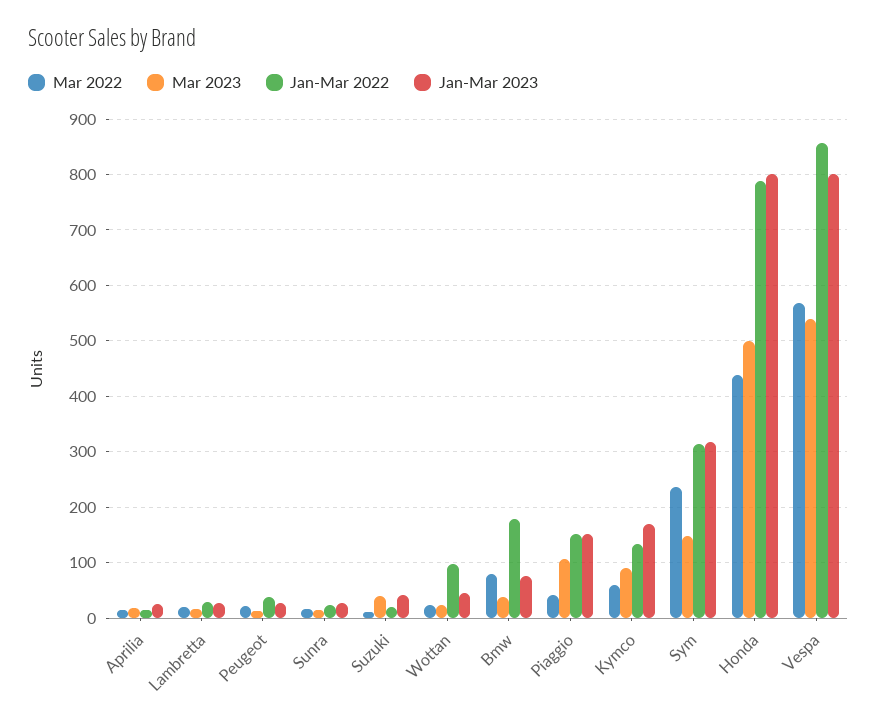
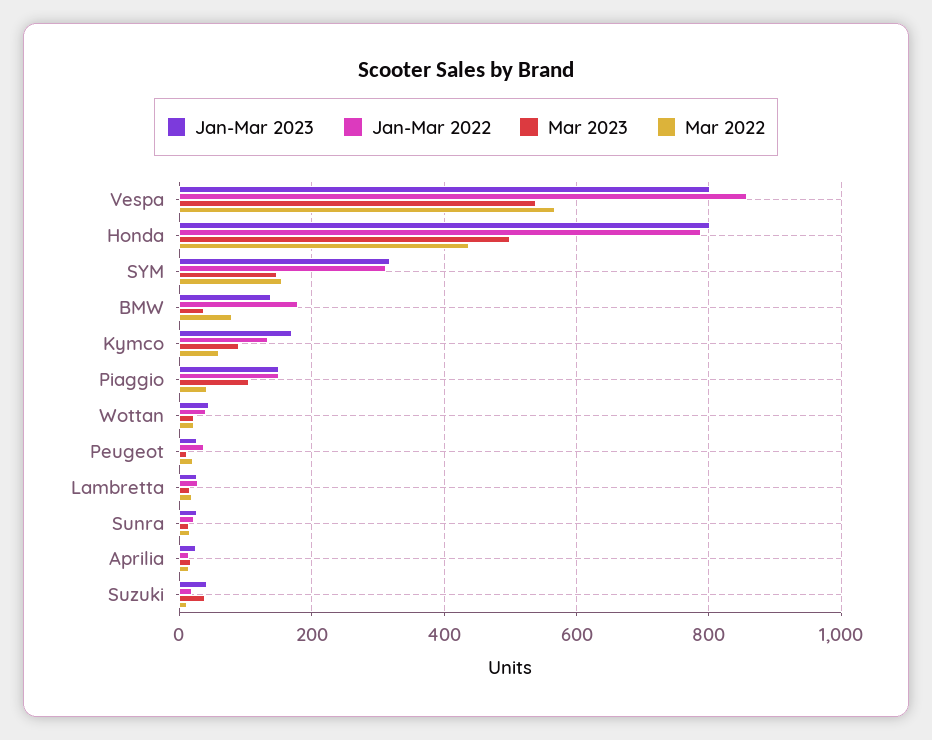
  {
    "Mar 2022": {
      "Aprilia": 20,
      "Lambretta": 20,
      "Peugeot": 20,
      "Sunra": 20,
      "Suzuki": 20,
      "Wottan": 20,
      "Bmw": 80,
      "Piaggio": 40,
      "Kymco": 60,
-     "Sym": 240,
+     "Sym": 160,
      "Honda": 440,
      "Vespa": 560
    },
    "Mar 2023": {
      "Aprilia": 20,
      "Lambretta": 20,
      "Peugeot": 20,
      "Sunra": 20,
      "Suzuki": 40,
      "Wottan": 20,
      "Bmw": 40,
      "Piaggio": 100,
      "Kymco": 100,
      "Sym": 140,
      "Honda": 500,
      "Vespa": 540
    },
    "Jan-Mar 2022": {
      "Aprilia": 20,
      "Lambretta": 20,
      "Peugeot": 40,
      "Sunra": 20,
      "Suzuki": 20,
-     "Wottan": 100,
+     "Wottan": 40,
      "Bmw": 180,
      "Piaggio": 160,
      "Kymco": 140,
      "Sym": 320,
      "Honda": 780,
      "Vespa": 860
    },
    "Jan-Mar 2023": {
      "Aprilia": 20,
      "Lambretta": 20,
      "Peugeot": 20,
      "Sunra": 20,
      "Suzuki": 40,
      "Wottan": 40,
-     "Bmw": 80,
+     "Bmw": 140,
      "Piaggio": 160,
      "Kymco": 180,
      "Sym": 320,
      "Honda": 800,
      "Vespa": 800
    }
  }

